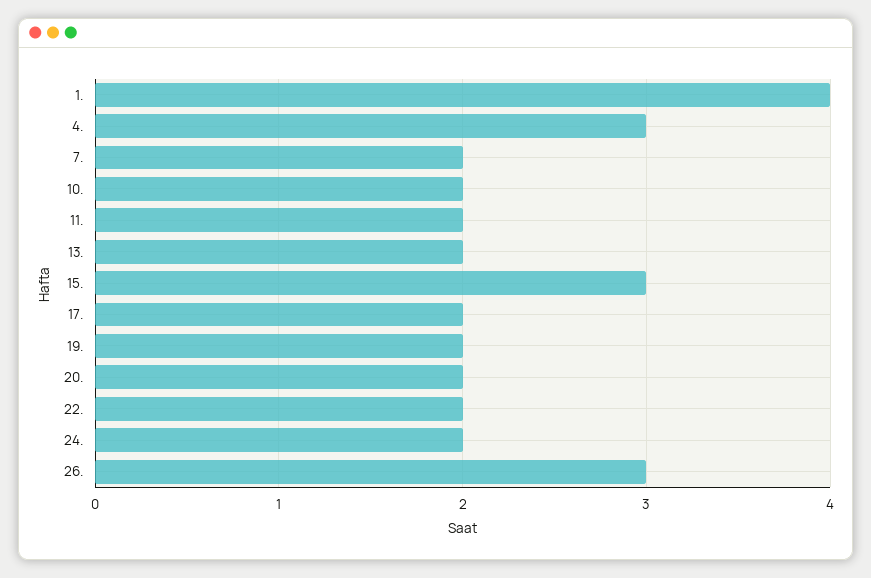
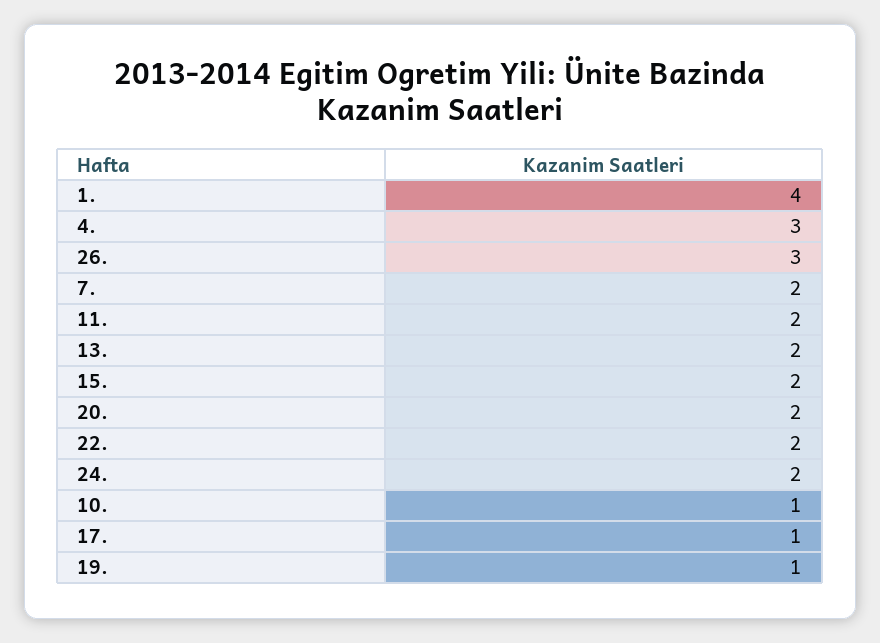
  {
    "1.": 4,
    "4.": 3,
    "7.": 2,
-   "10.": 2,
+   "10.": 1,
    "11.": 2,
    "13.": 2,
-   "15.": 3,
+   "15.": 2,
-   "17.": 2,
+   "17.": 1,
-   "19.": 2,
+   "19.": 1,
    "20.": 2,
    "22.": 2,
    "24.": 2,
    "26.": 3
  }

